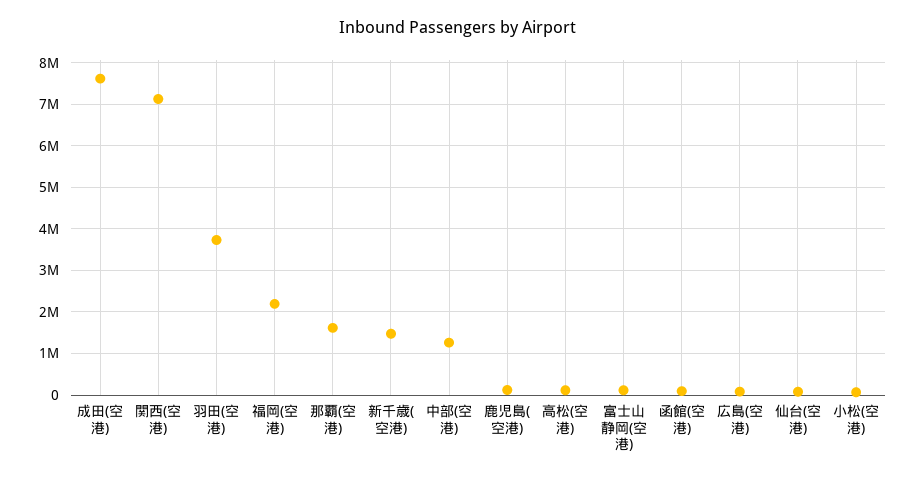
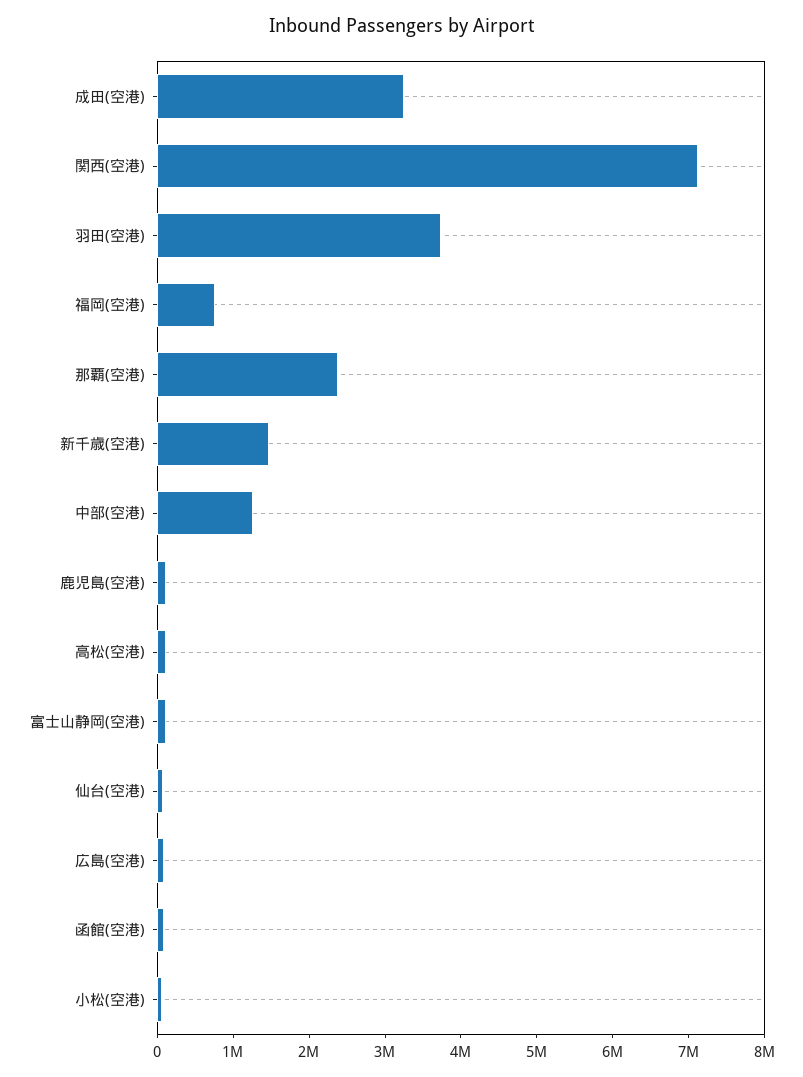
  {
-   "成田(空港)": 7600000,
+   "成田(空港)": 3200000,
    "関西(空港)": 7200000,
    "羽田(空港)": 3800000,
-   "福岡(空港)": 2200000,
+   "福岡(空港)": 800000,
-   "那覇(空港)": 1600000,
+   "那覇(空港)": 2400000,
    "新千歳(空港)": 1400000,
    "中部(空港)": 1200000,
    "鹿児島(空港)": 200000,
    "高松(空港)": 200000,
    "富士山静岡(空港)": 200000,
    "函館(空港)": 0,
    "広島(空港)": 0,
    "仙台(空港)": 0,
    "小松(空港)": 0
  }

